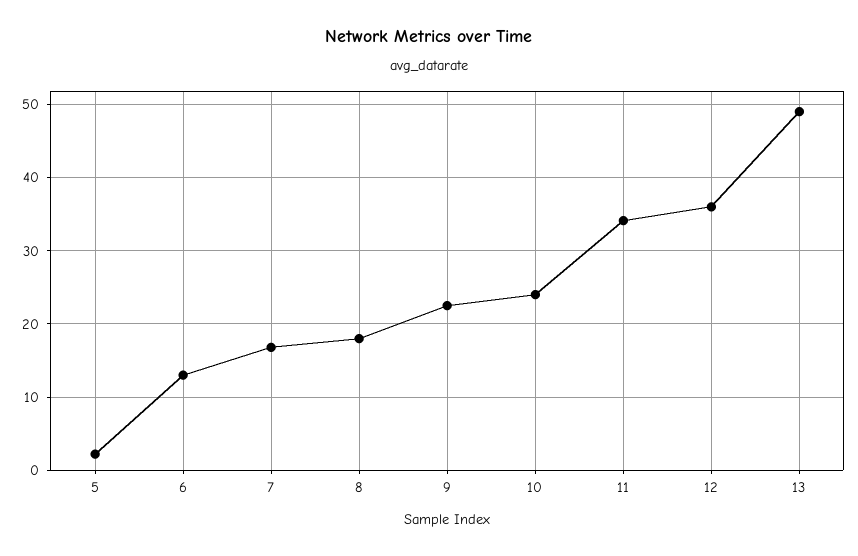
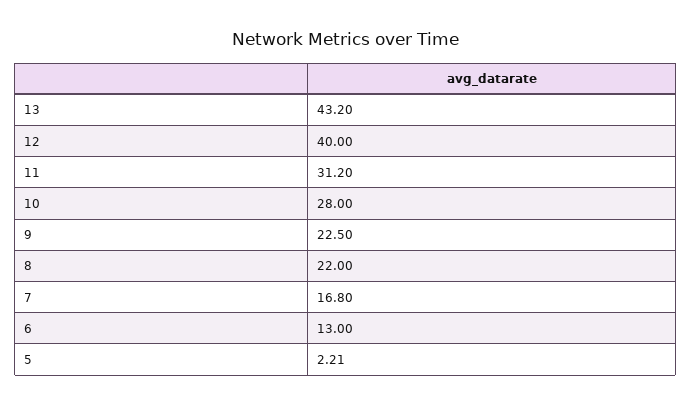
  {
    "5": 2.21,
    "6": 13,
    "7": 16.8,
-   "8": 18,
+   "8": 22,
    "9": 22.5,
-   "10": 24,
+   "10": 28,
-   "11": 34,
+   "11": 31.2,
-   "12": 36,
+   "12": 40,
-   "13": 49
+   "13": 43.2
  }

